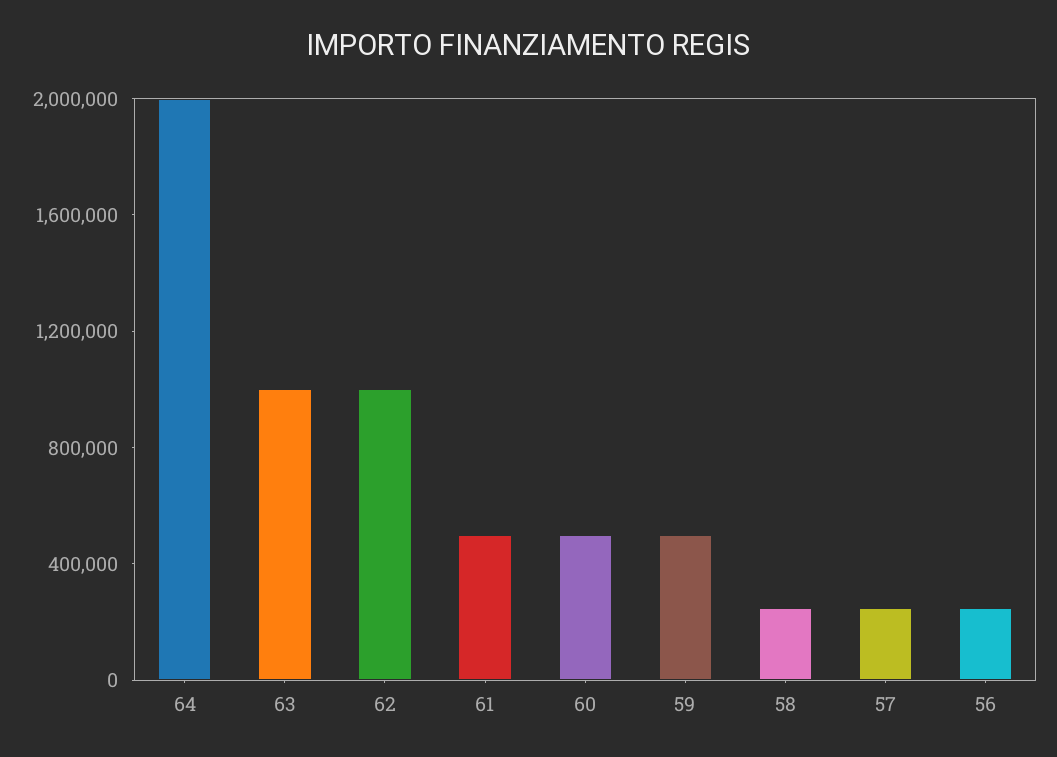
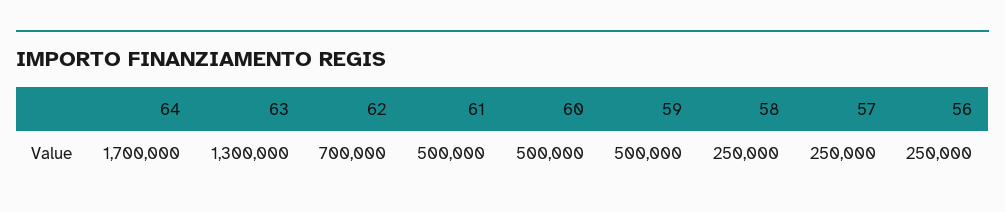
  {
-   "64": 2000000,
+   "64": 1700000,
-   "63": 1000000,
+   "63": 1300000,
-   "62": 1000000,
+   "62": 700000,
    "61": 500000,
    "60": 500000,
    "59": 500000,
    "58": 250000,
    "57": 250000,
    "56": 250000
  }

